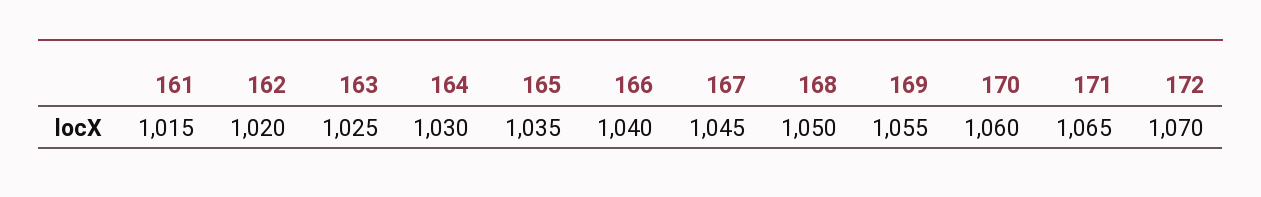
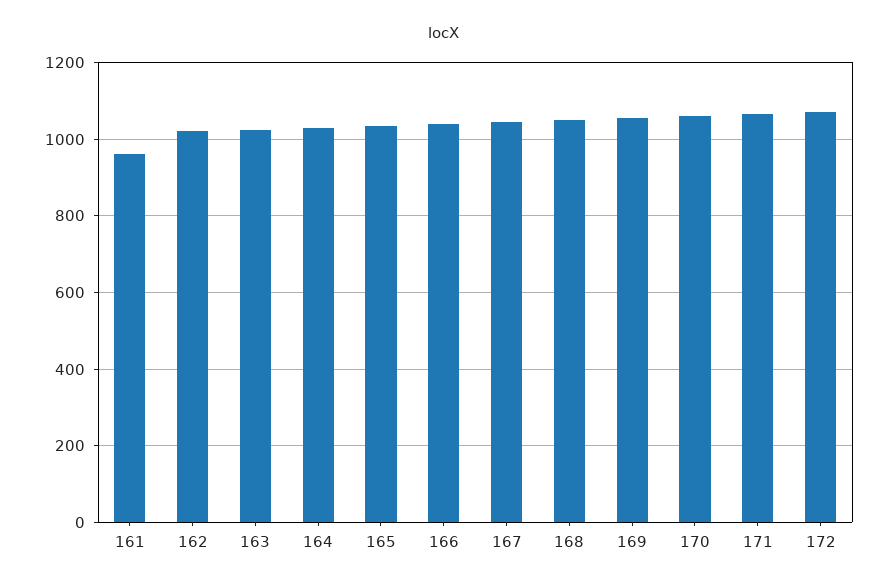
  {
-   "161": 1015,
+   "161": 960,
    "162": 1020,
    "163": 1025,
    "164": 1030,
    "165": 1035,
    "166": 1040,
    "167": 1045,
    "168": 1050,
    "169": 1055,
    "170": 1060,
    "171": 1065,
    "172": 1070
  }

